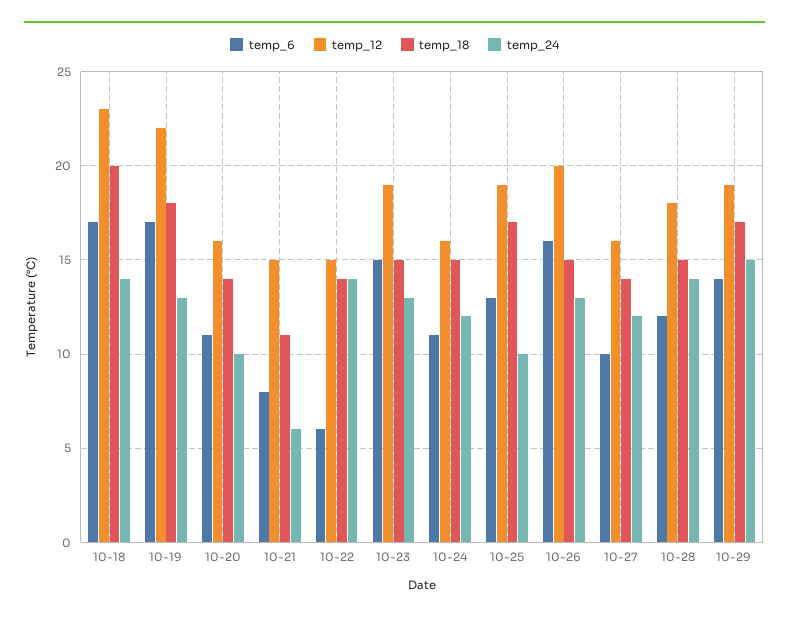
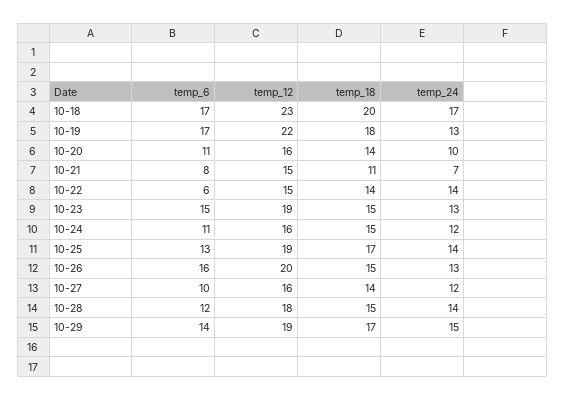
  {
    "temp_6": {
      "10-18": 17,
      "10-19": 17,
      "10-20": 11,
      "10-21": 8,
      "10-22": 6,
      "10-23": 15,
      "10-24": 11,
      "10-25": 13,
      "10-26": 16,
      "10-27": 10,
      "10-28": 12,
      "10-29": 14
    },
    "temp_12": {
      "10-18": 23,
      "10-19": 22,
      "10-20": 16,
      "10-21": 15,
      "10-22": 15,
      "10-23": 19,
      "10-24": 16,
      "10-25": 19,
      "10-26": 20,
      "10-27": 16,
      "10-28": 18,
      "10-29": 19
    },
    "temp_18": {
      "10-18": 20,
      "10-19": 18,
      "10-20": 14,
      "10-21": 11,
      "10-22": 14,
      "10-23": 15,
      "10-24": 15,
      "10-25": 17,
      "10-26": 15,
      "10-27": 14,
      "10-28": 15,
      "10-29": 17
    },
    "temp_24": {
-     "10-18": 14,
+     "10-18": 17,
      "10-19": 13,
      "10-20": 10,
-     "10-21": 6,
+     "10-21": 7,
      "10-22": 14,
      "10-23": 13,
      "10-24": 12,
-     "10-25": 10,
+     "10-25": 14,
      "10-26": 13,
      "10-27": 12,
      "10-28": 14,
      "10-29": 15
    }
  }

